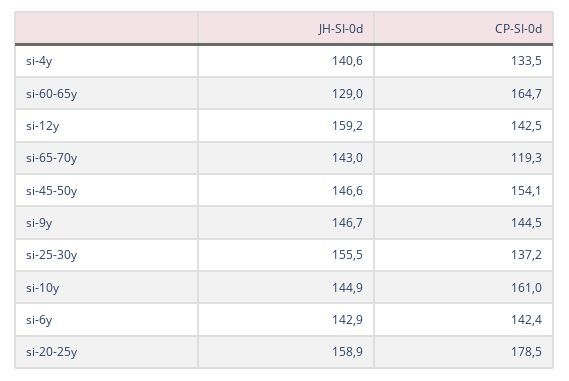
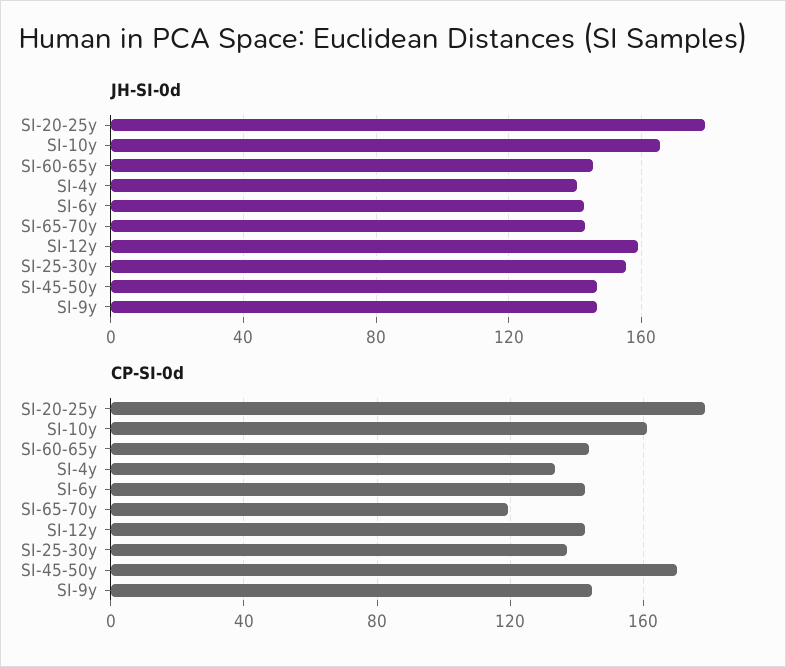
  {
    "JH-SI-0d": {
      "si-4y": 140.6,
-     "si-60-65y": 129,
+     "si-60-65y": 145,
      "si-12y": 159.2,
      "si-65-70y": 143,
      "si-45-50y": 146.6,
      "si-9y": 146.7,
      "si-25-30y": 155.5,
-     "si-10y": 144.9,
+     "si-10y": 165,
      "si-6y": 142.9,
-     "si-20-25y": 158.9
+     "si-20-25y": 180
    },
    "CP-SI-0d": {
      "si-4y": 133.5,
-     "si-60-65y": 164.7,
+     "si-60-65y": 145,
      "si-12y": 142.5,
      "si-65-70y": 119.3,
-     "si-45-50y": 154.1,
+     "si-45-50y": 170,
      "si-9y": 144.5,
      "si-25-30y": 137.2,
      "si-10y": 161,
      "si-6y": 142.4,
      "si-20-25y": 178.5
    }
  }

